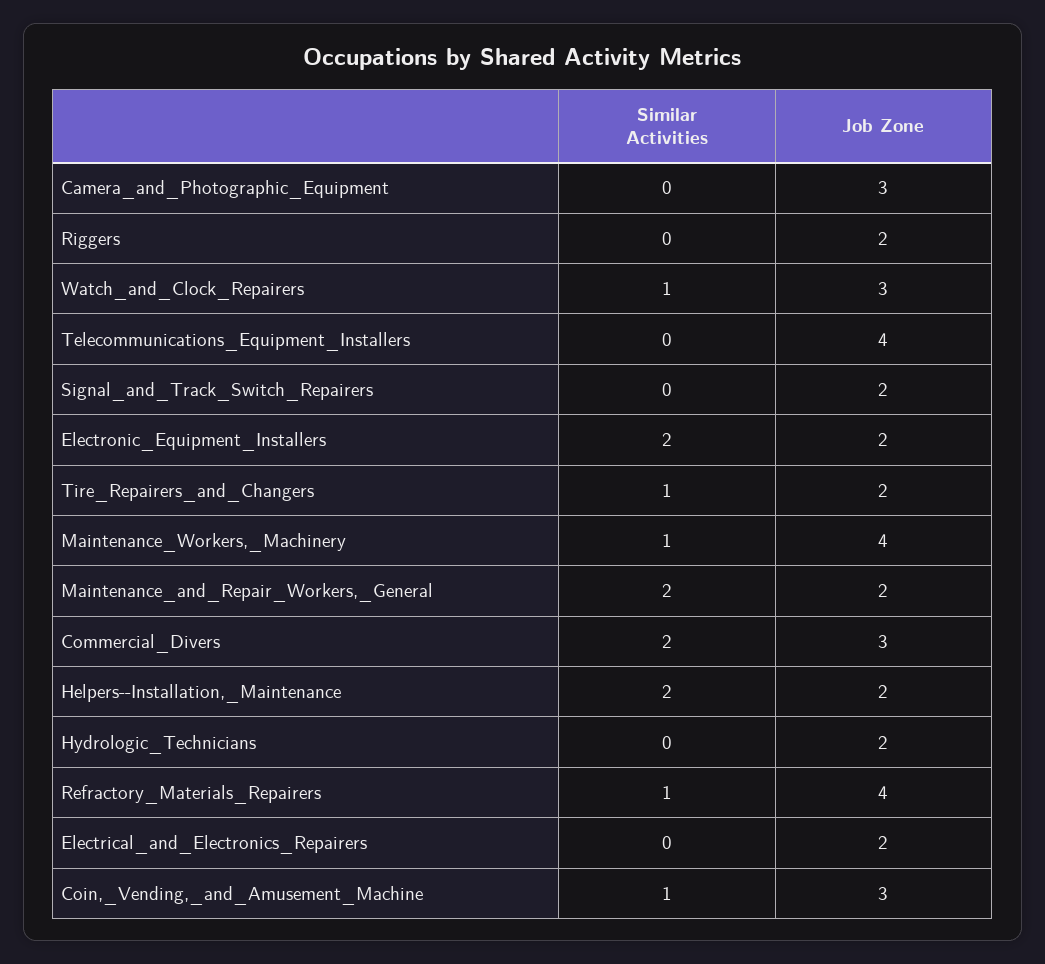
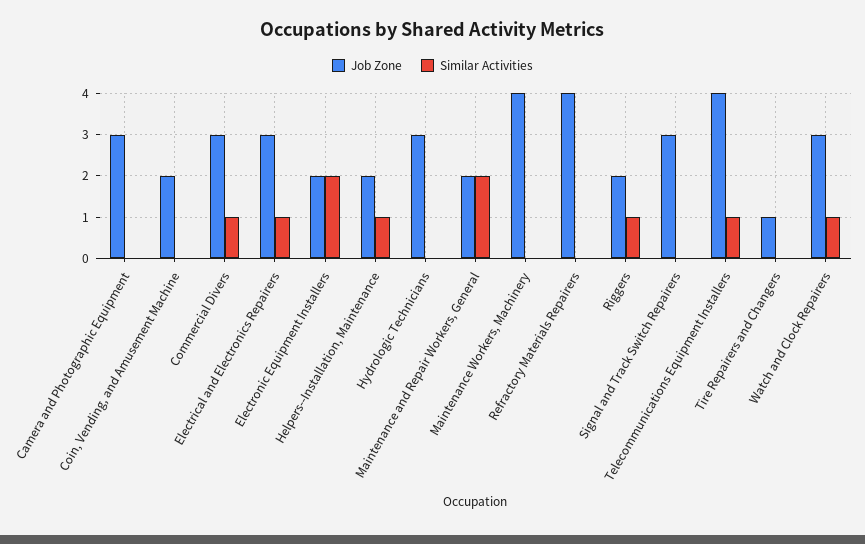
  {
    "Similar Activities": {
      "Camera_and_Photographic_Equipment": 0,
-     "Riggers": 0,
+     "Riggers": 1,
      "Watch_and_Clock_Repairers": 1,
-     "Telecommunications_Equipment_Installers": 0,
+     "Telecommunications_Equipment_Installers": 1,
      "Signal_and_Track_Switch_Repairers": 0,
      "Electronic_Equipment_Installers": 2,
-     "Tire_Repairers_and_Changers": 1,
+     "Tire_Repairers_and_Changers": 0,
-     "Maintenance_Workers,_Machinery": 1,
+     "Maintenance_Workers,_Machinery": 0,
      "Maintenance_and_Repair_Workers,_General": 2,
-     "Commercial_Divers": 2,
+     "Commercial_Divers": 1,
-     "Helpers--Installation,_Maintenance": 2,
+     "Helpers--Installation,_Maintenance": 1,
      "Hydrologic_Technicians": 0,
-     "Refractory_Materials_Repairers": 1,
+     "Refractory_Materials_Repairers": 0,
-     "Electrical_and_Electronics_Repairers": 0,
+     "Electrical_and_Electronics_Repairers": 1,
-     "Coin,_Vending,_and_Amusement_Machine": 1
+     "Coin,_Vending,_and_Amusement_Machine": 0
    },
    "Job Zone": {
      "Camera_and_Photographic_Equipment": 3,
      "Riggers": 2,
      "Watch_and_Clock_Repairers": 3,
      "Telecommunications_Equipment_Installers": 4,
-     "Signal_and_Track_Switch_Repairers": 2,
+     "Signal_and_Track_Switch_Repairers": 3,
      "Electronic_Equipment_Installers": 2,
-     "Tire_Repairers_and_Changers": 2,
+     "Tire_Repairers_and_Changers": 1,
      "Maintenance_Workers,_Machinery": 4,
      "Maintenance_and_Repair_Workers,_General": 2,
      "Commercial_Divers": 3,
      "Helpers--Installation,_Maintenance": 2,
-     "Hydrologic_Technicians": 2,
+     "Hydrologic_Technicians": 3,
      "Refractory_Materials_Repairers": 4,
-     "Electrical_and_Electronics_Repairers": 2,
+     "Electrical_and_Electronics_Repairers": 3,
-     "Coin,_Vending,_and_Amusement_Machine": 3
+     "Coin,_Vending,_and_Amusement_Machine": 2
    }
  }

